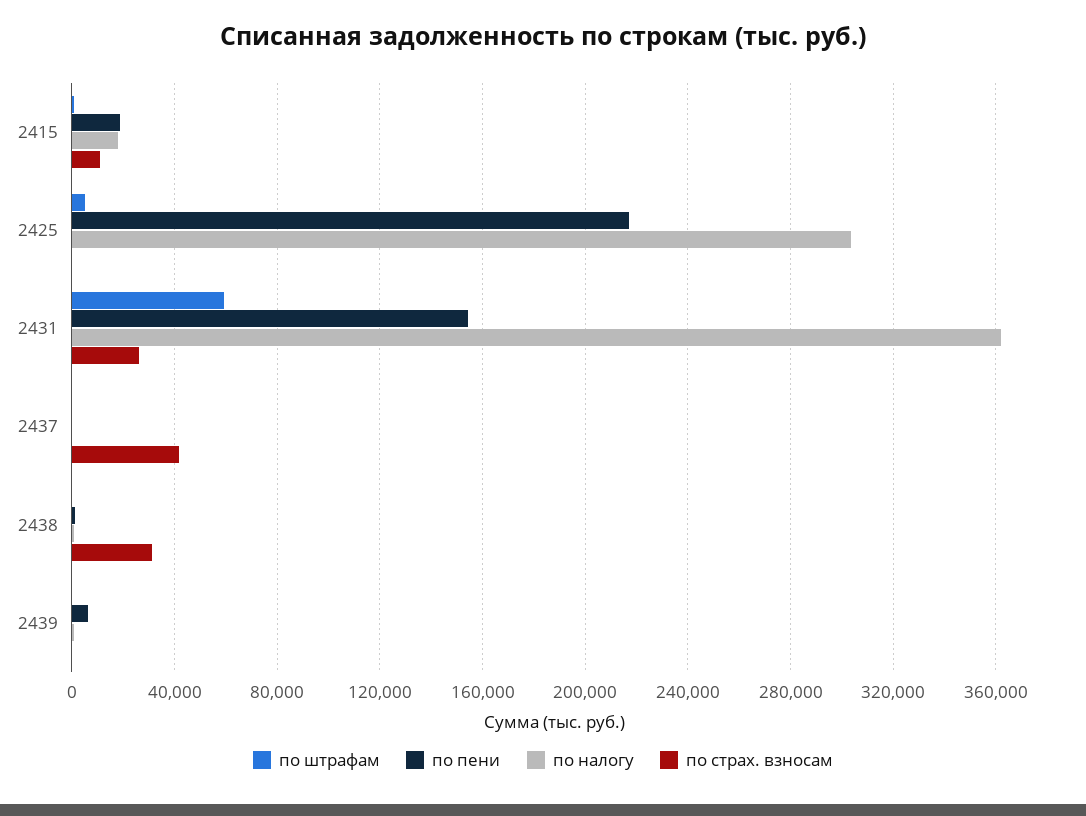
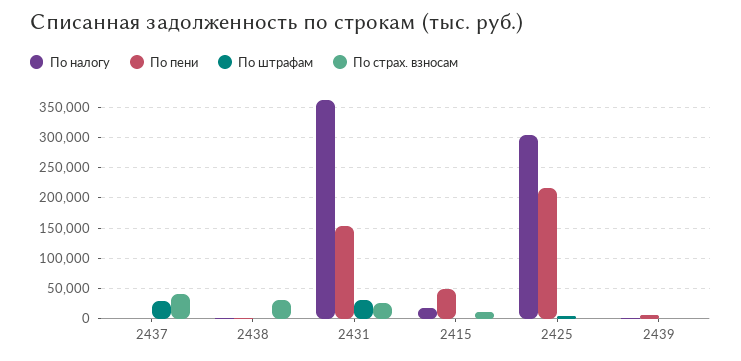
  {
    "по штрафам": {
      "2415": 0,
      "2425": 5000,
-     "2431": 60000,
+     "2431": 30000,
-     "2437": 0,
+     "2437": 30000,
      "2438": 0,
      "2439": 0
    },
    "по пени": {
-     "2415": 20000,
+     "2415": 50000,
      "2425": 215000,
      "2431": 155000,
      "2437": 0,
      "2438": 0,
      "2439": 5000
    },
    "по налогу": {
      "2415": 20000,
      "2425": 305000,
      "2431": 360000,
      "2437": 0,
      "2438": 0,
      "2439": 0
    },
    "по страх. взносам": {
      "2415": 10000,
      "2425": 0,
      "2431": 25000,
      "2437": 40000,
      "2438": 30000,
      "2439": 0
    }
  }

